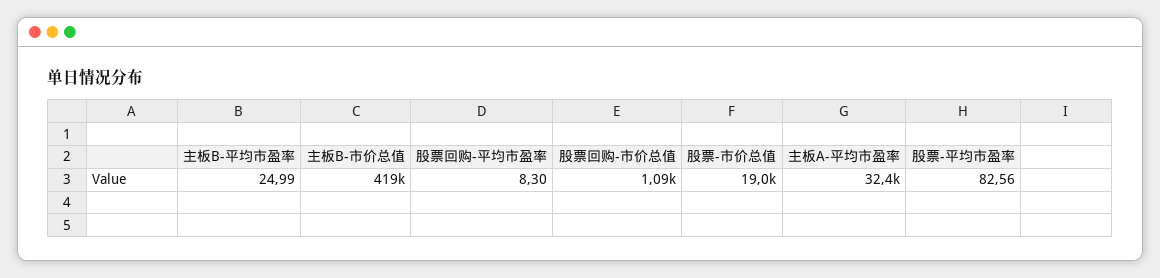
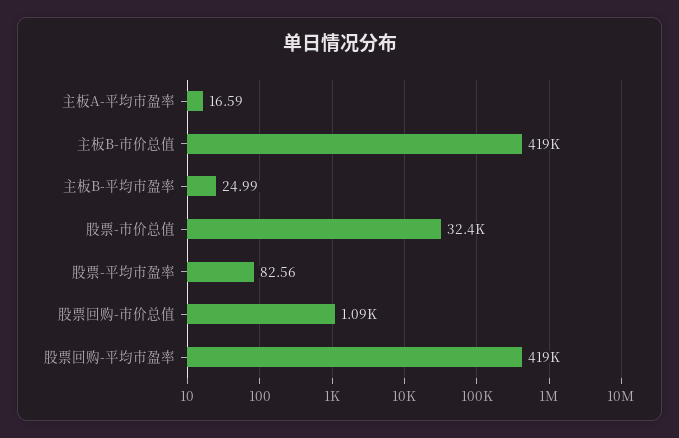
  {
    "主板B-平均市盈率": 24.99,
    "主板B-市价总值": 419000,
-   "股票回购-平均市盈率": 8.3,
+   "股票回购-平均市盈率": 419000,
    "股票回购-市价总值": 1090,
-   "股票-市价总值": 19000,
+   "股票-市价总值": 32400,
-   "主板A-平均市盈率": 32400,
+   "主板A-平均市盈率": 16.59,
    "股票-平均市盈率": 82.56
  }

